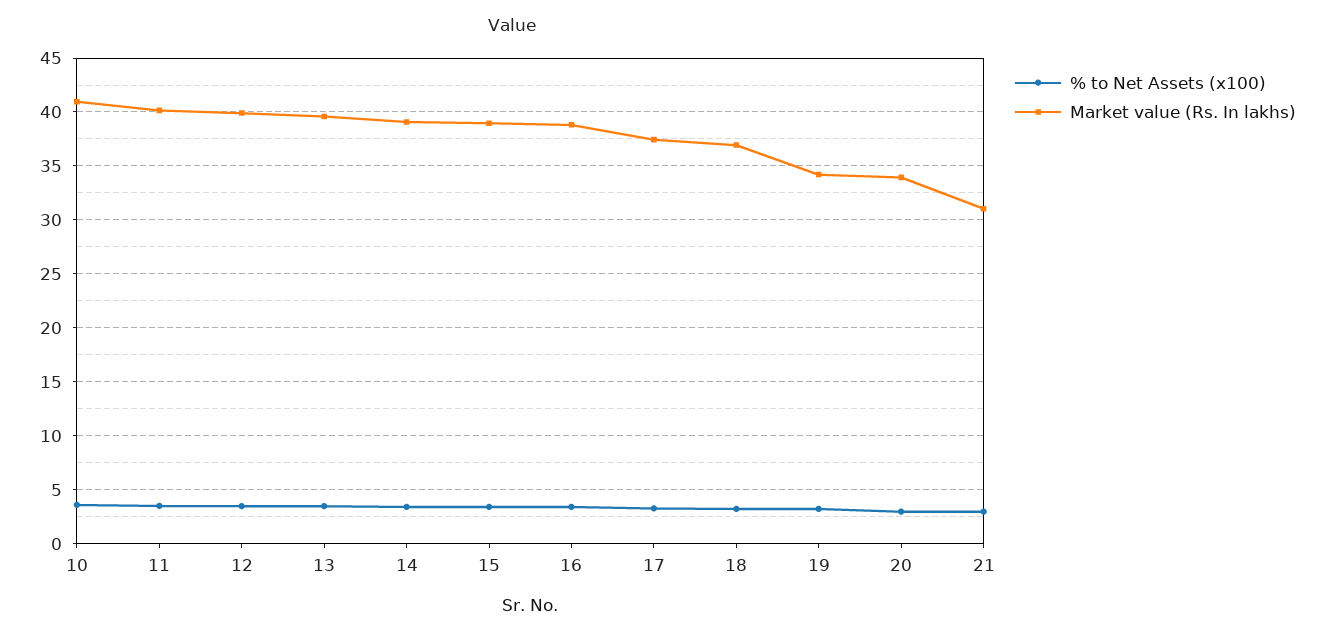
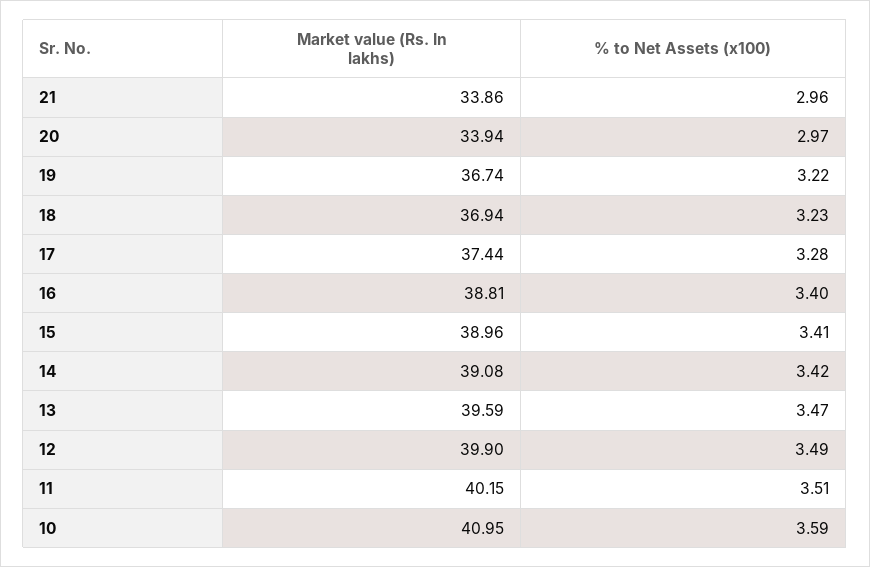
  {
    "% to Net Assets (x100)": {
      "10": 3.59,
      "11": 3.51,
      "12": 3.49,
      "13": 3.47,
      "14": 3.42,
      "15": 3.41,
      "16": 3.4,
      "17": 3.28,
      "18": 3.23,
      "19": 3.22,
      "20": 2.97,
      "21": 2.96
    },
    "Market value (Rs. In lakhs)": {
      "10": 40.95,
      "11": 40.15,
      "12": 39.9,
      "13": 39.59,
      "14": 39.08,
      "15": 38.96,
      "16": 38.81,
      "17": 37.44,
      "18": 36.94,
-     "19": 34,
+     "19": 36.74,
      "20": 33.94,
-     "21": 31
+     "21": 33.86
    }
  }

